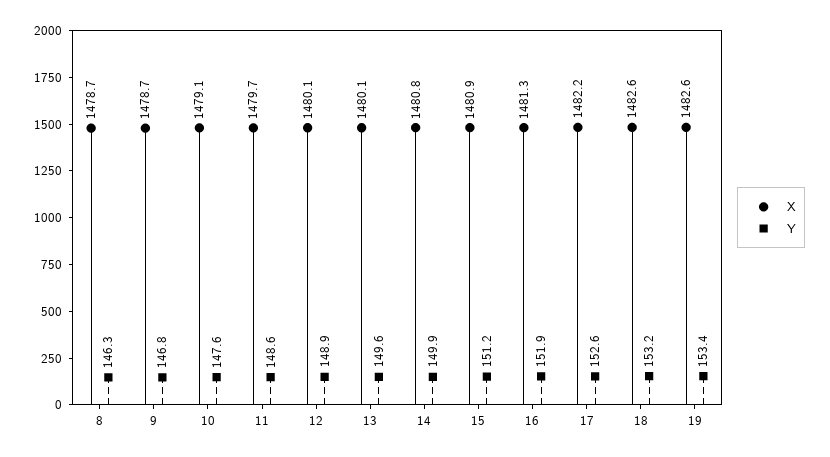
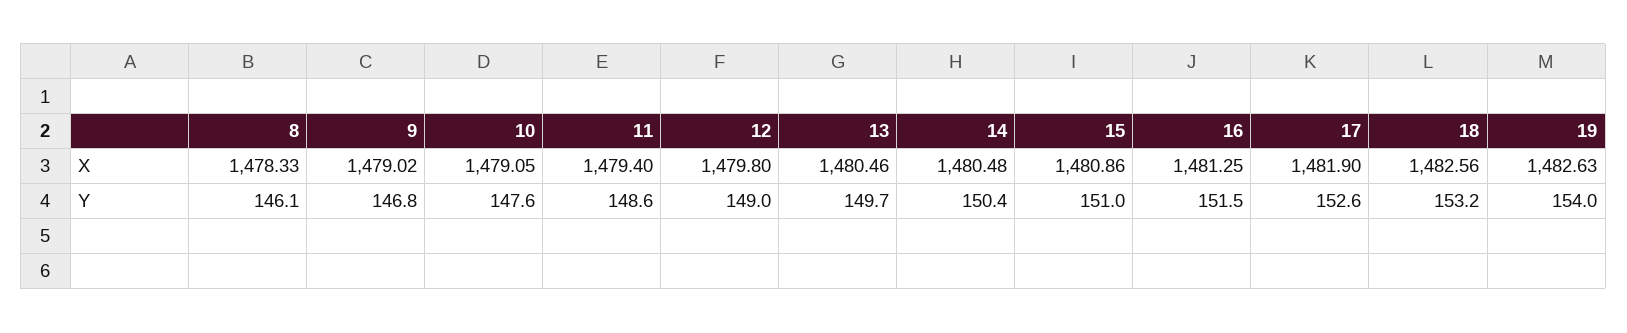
  {
    "X": {
-     "8": 1478.7,
+     "8": 1478.33,
-     "9": 1478.7,
+     "9": 1479.02,
      "10": 1479.05,
-     "11": 1479.7,
+     "11": 1479.4,
-     "12": 1480.1,
+     "12": 1479.8,
-     "13": 1480.1,
+     "13": 1480.46,
-     "14": 1480.8,
+     "14": 1480.48,
      "15": 1480.86,
      "16": 1481.25,
-     "17": 1482.2,
+     "17": 1481.9,
      "18": 1482.56,
      "19": 1482.63
    },
    "Y": {
-     "8": 146.3,
+     "8": 146.1,
      "9": 146.8,
      "10": 147.6,
      "11": 148.6,
-     "12": 148.9,
+     "12": 149,
-     "13": 149.6,
+     "13": 149.7,
-     "14": 149.9,
+     "14": 150.4,
-     "15": 151.2,
+     "15": 151,
-     "16": 151.9,
+     "16": 151.5,
      "17": 152.6,
      "18": 153.2,
-     "19": 153.4
+     "19": 154
    }
  }

